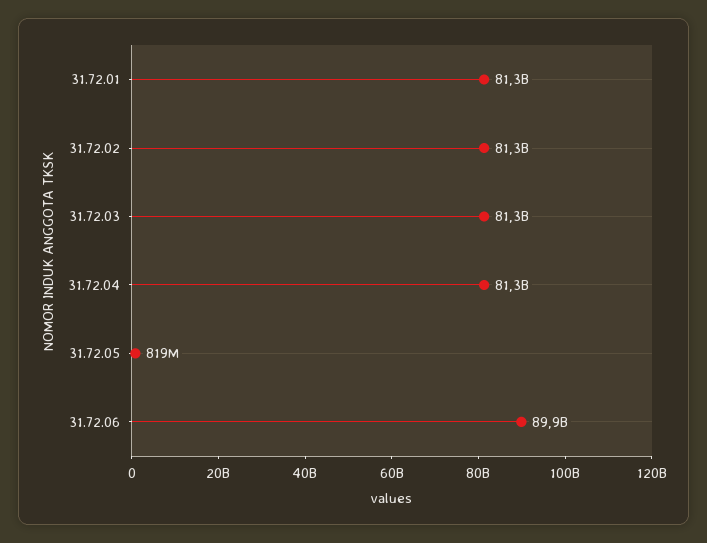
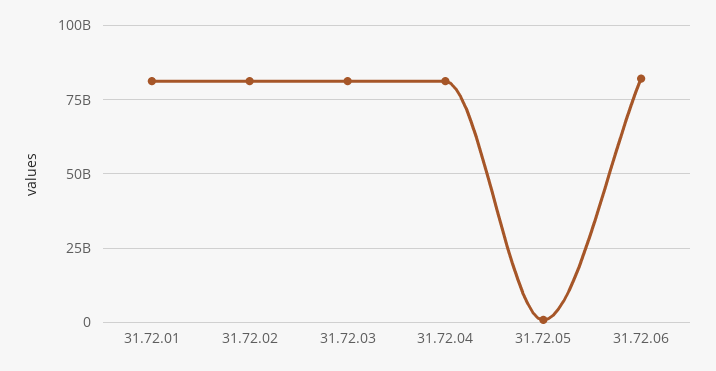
  {
    "31.72.01": 81300000000,
    "31.72.02": 81300000000,
    "31.72.03": 81300000000,
    "31.72.04": 81300000000,
    "31.72.05": 819000000,
-   "31.72.06": 89900000000
+   "31.72.06": 82500000000
  }

